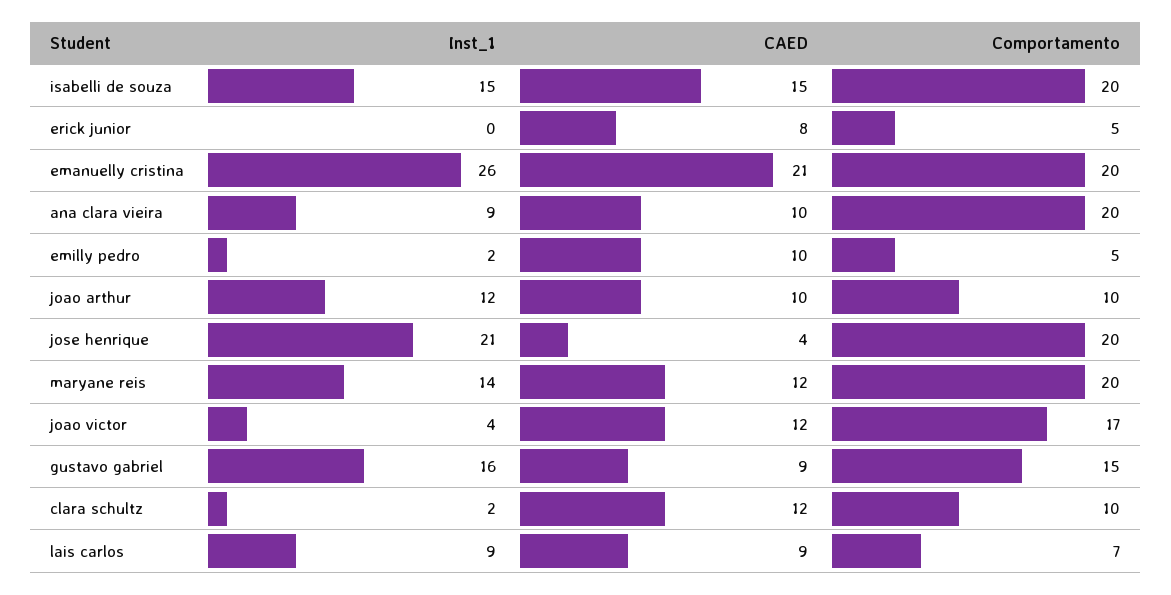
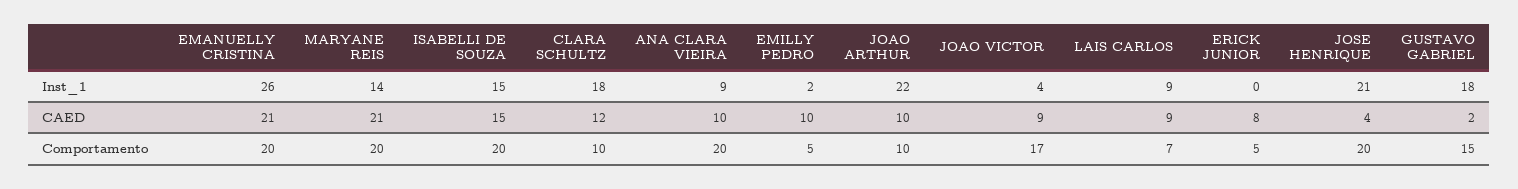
  {
    "Inst_1": {
      "isabelli de souza": 15,
      "erick junior": 0,
      "emanuelly cristina": 26,
      "ana clara vieira": 9,
      "emilly pedro": 2,
-     "joao arthur": 12,
+     "joao arthur": 22,
      "jose henrique": 21,
      "maryane reis": 14,
      "joao victor": 4,
-     "gustavo gabriel": 16,
+     "gustavo gabriel": 18,
-     "clara schultz": 2,
+     "clara schultz": 18,
      "lais carlos": 9
    },
    "CAED": {
      "isabelli de souza": 15,
      "erick junior": 8,
      "emanuelly cristina": 21,
      "ana clara vieira": 10,
      "emilly pedro": 10,
      "joao arthur": 10,
      "jose henrique": 4,
-     "maryane reis": 12,
+     "maryane reis": 21,
-     "joao victor": 12,
+     "joao victor": 9,
-     "gustavo gabriel": 9,
+     "gustavo gabriel": 2,
      "clara schultz": 12,
      "lais carlos": 9
    },
    "Comportamento": {
      "isabelli de souza": 20,
      "erick junior": 5,
      "emanuelly cristina": 20,
      "ana clara vieira": 20,
      "emilly pedro": 5,
      "joao arthur": 10,
      "jose henrique": 20,
      "maryane reis": 20,
      "joao victor": 17,
      "gustavo gabriel": 15,
      "clara schultz": 10,
      "lais carlos": 7
    }
  }

